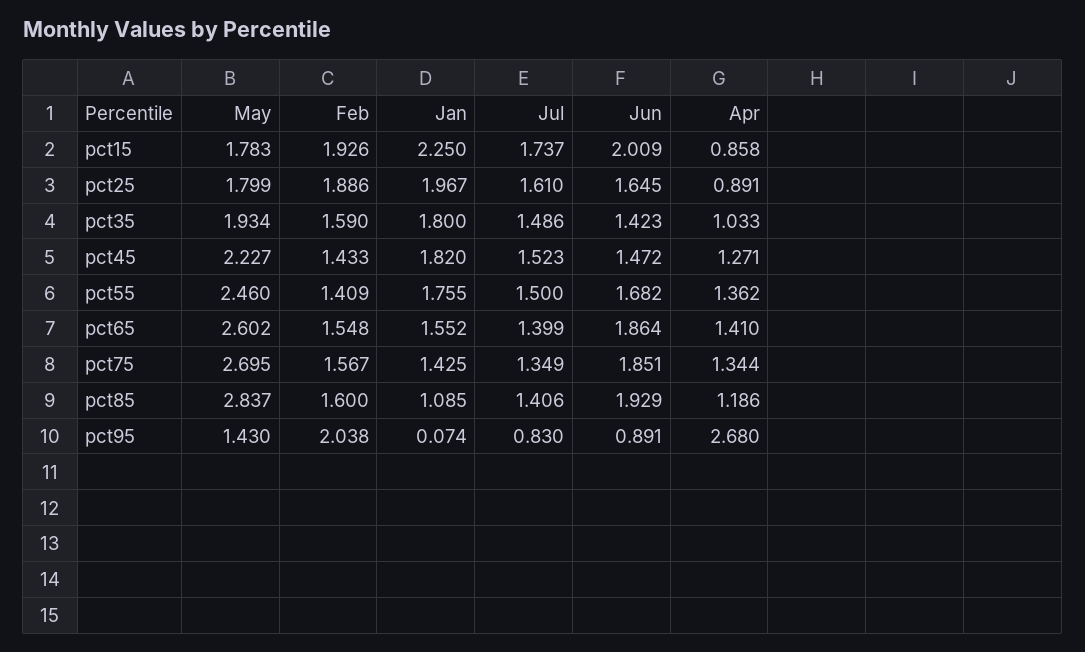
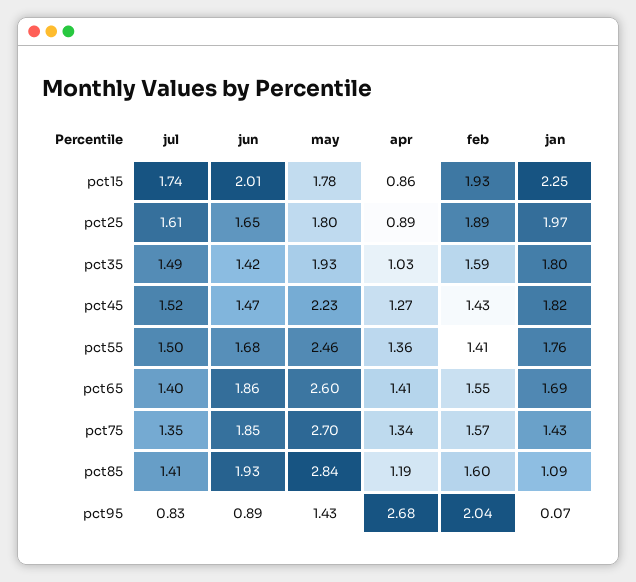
  {
    "May": {
      "pct15": 1.783,
      "pct25": 1.799,
      "pct35": 1.934,
      "pct45": 2.227,
      "pct55": 2.46,
      "pct65": 2.602,
      "pct75": 2.695,
      "pct85": 2.837,
      "pct95": 1.43
    },
    "Feb": {
      "pct15": 1.926,
      "pct25": 1.886,
      "pct35": 1.59,
      "pct45": 1.433,
      "pct55": 1.409,
      "pct65": 1.548,
      "pct75": 1.567,
      "pct85": 1.6,
      "pct95": 2.038
    },
    "Jan": {
      "pct15": 2.25,
      "pct25": 1.967,
      "pct35": 1.8,
      "pct45": 1.82,
      "pct55": 1.755,
-     "pct65": 1.552,
+     "pct65": 1.69,
      "pct75": 1.425,
      "pct85": 1.085,
      "pct95": 0.074
    },
    "Jul": {
      "pct15": 1.737,
      "pct25": 1.61,
      "pct35": 1.486,
      "pct45": 1.523,
      "pct55": 1.5,
      "pct65": 1.399,
      "pct75": 1.349,
      "pct85": 1.406,
      "pct95": 0.83
    },
    "Jun": {
      "pct15": 2.009,
      "pct25": 1.645,
      "pct35": 1.423,
      "pct45": 1.472,
      "pct55": 1.682,
      "pct65": 1.864,
      "pct75": 1.851,
      "pct85": 1.929,
      "pct95": 0.891
    },
    "Apr": {
      "pct15": 0.858,
      "pct25": 0.891,
      "pct35": 1.033,
      "pct45": 1.271,
      "pct55": 1.362,
      "pct65": 1.41,
      "pct75": 1.344,
      "pct85": 1.186,
      "pct95": 2.68
    }
  }

